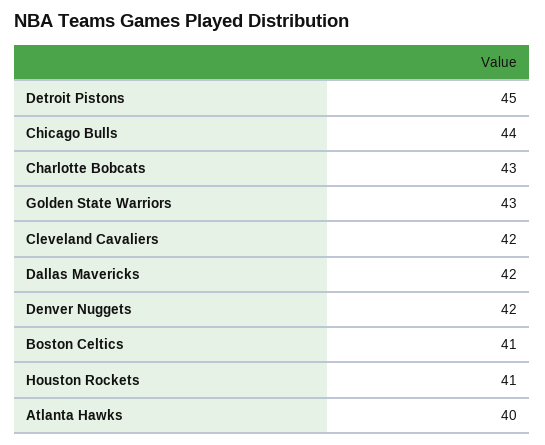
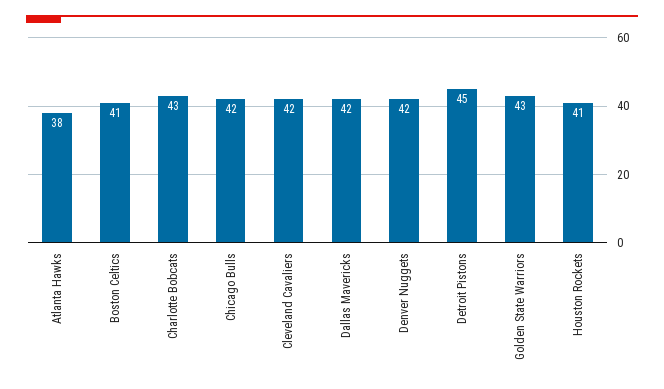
  {
    "Detroit Pistons": 45,
-   "Chicago Bulls": 44,
+   "Chicago Bulls": 42,
    "Charlotte Bobcats": 43,
    "Golden State Warriors": 43,
    "Cleveland Cavaliers": 42,
    "Dallas Mavericks": 42,
    "Denver Nuggets": 42,
    "Boston Celtics": 41,
    "Houston Rockets": 41,
-   "Atlanta Hawks": 40
+   "Atlanta Hawks": 38
  }

